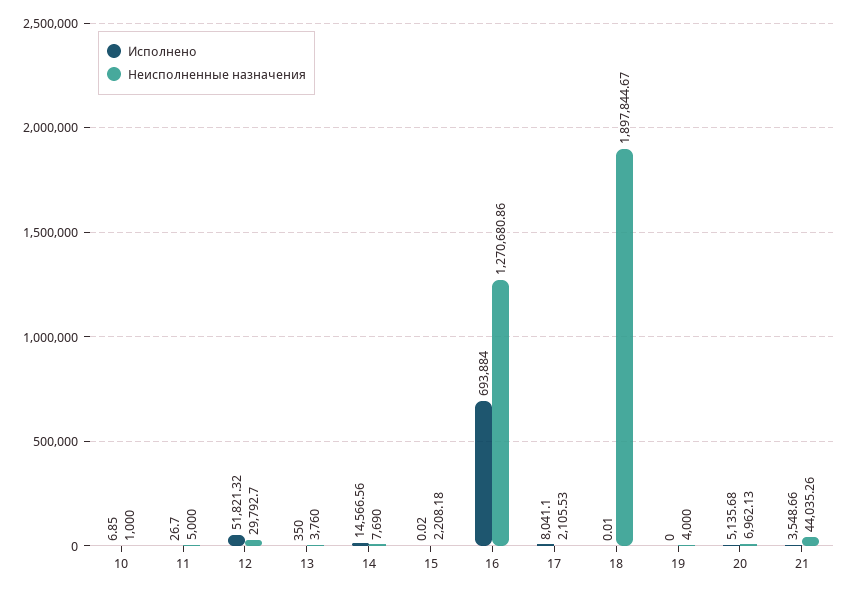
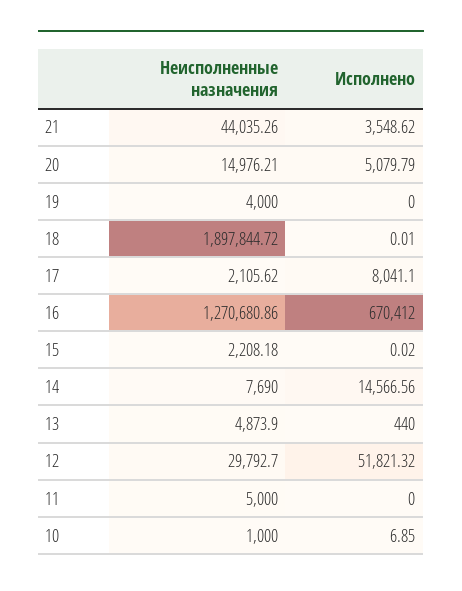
  {
    "Исполнено": {
      "10": 6.85,
-     "11": 26.7,
+     "11": 0,
      "12": 51821.32,
-     "13": 350,
+     "13": 440,
      "14": 14566.56,
      "15": 0.02,
-     "16": 693884,
+     "16": 670412,
      "17": 8041.1,
      "18": 0.01,
      "19": 0,
-     "20": 5135.68,
+     "20": 5079.79,
-     "21": 3548.66
+     "21": 3548.62
    },
    "Неисполненные назначения": {
      "10": 1000,
      "11": 5000,
      "12": 29792.7,
-     "13": 3760,
+     "13": 4873.9,
      "14": 7690,
      "15": 2208.18,
      "16": 1270680.86,
-     "17": 2105.53,
+     "17": 2105.62,
-     "18": 1897844.67,
+     "18": 1897844.72,
      "19": 4000,
-     "20": 6962.13,
+     "20": 14976.21,
      "21": 44035.26
    }
  }

